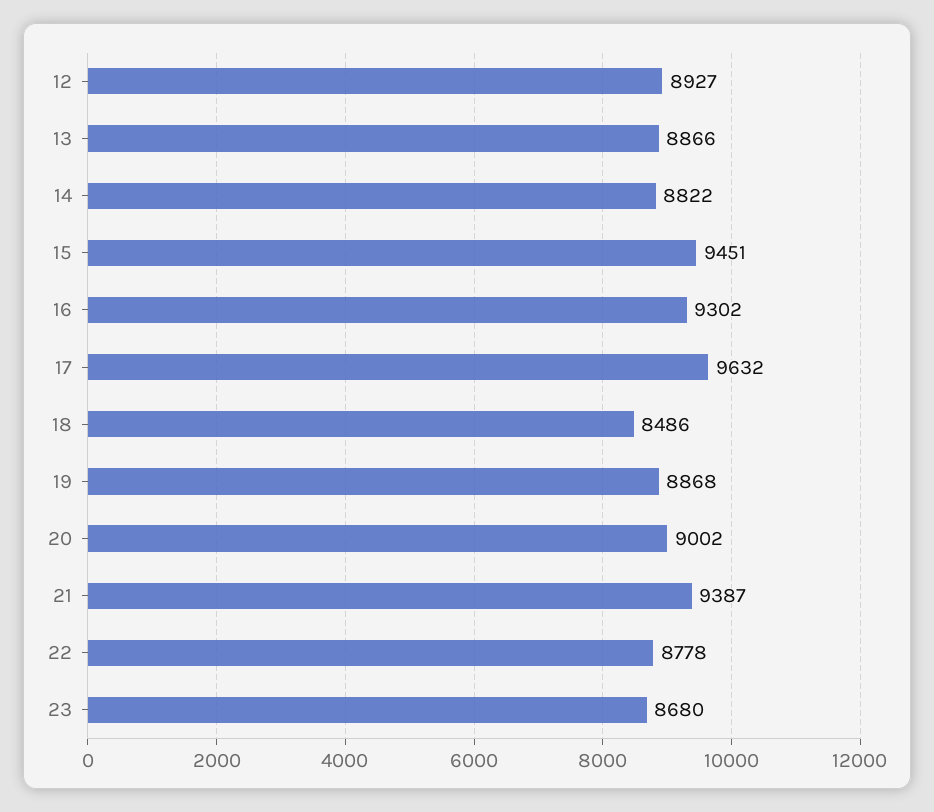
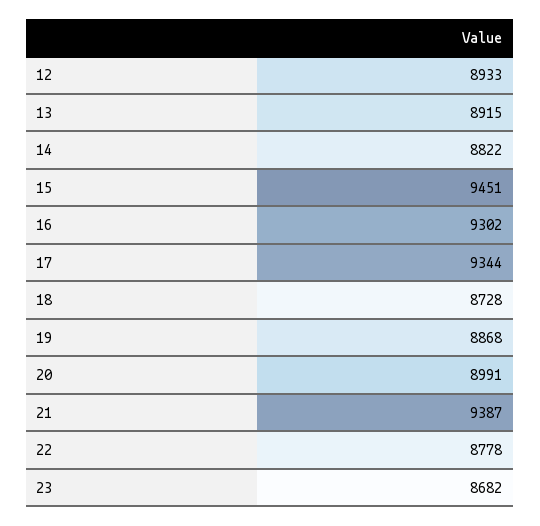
  {
-   "12": 8927,
+   "12": 8933,
-   "13": 8866,
+   "13": 8915,
    "14": 8822,
    "15": 9451,
    "16": 9302,
-   "17": 9632,
+   "17": 9344,
-   "18": 8486,
+   "18": 8728,
    "19": 8868,
-   "20": 9002,
+   "20": 8991,
    "21": 9387,
    "22": 8778,
-   "23": 8680
+   "23": 8682
  }

